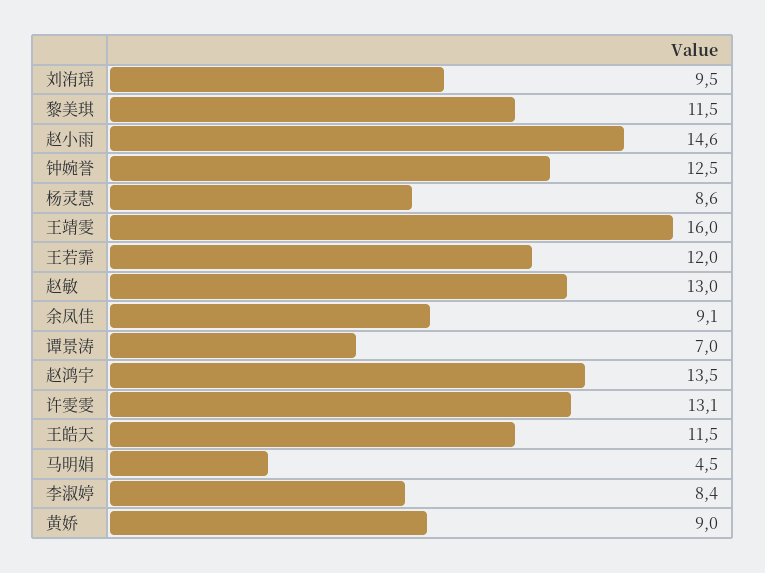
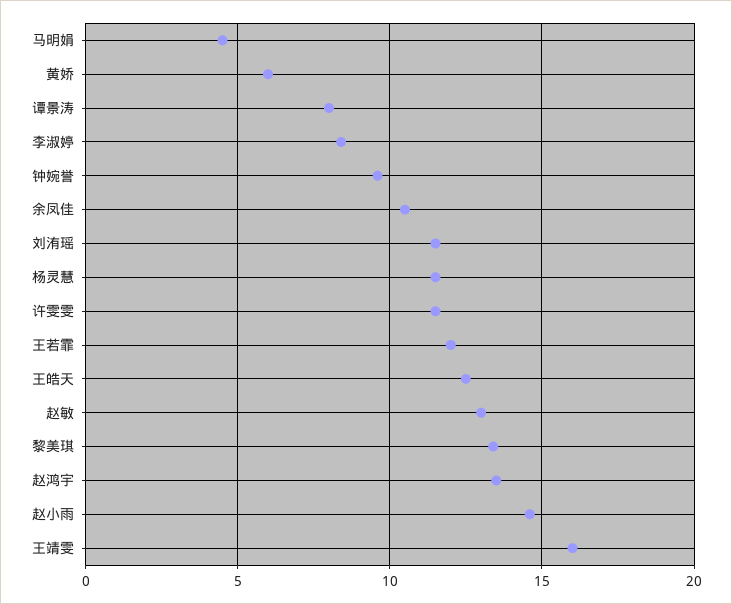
  {
-   "刘洧瑶": 9.5,
+   "刘洧瑶": 11.5,
-   "黎美琪": 11.5,
+   "黎美琪": 13.5,
    "赵小雨": 14.6,
-   "钟婉誉": 12.5,
+   "钟婉誉": 9.5,
-   "杨灵慧": 8.6,
+   "杨灵慧": 11.5,
    "王靖雯": 16,
    "王若霏": 12,
    "赵敏": 13,
-   "余凤佳": 9.1,
+   "余凤佳": 10.5,
-   "谭景涛": 7,
+   "谭景涛": 8,
    "赵鸿宇": 13.5,
-   "许雯雯": 13.1,
+   "许雯雯": 11.5,
-   "王皓天": 11.5,
+   "王皓天": 12.5,
    "马明娟": 4.5,
    "李淑婷": 8.4,
-   "黄娇": 9
+   "黄娇": 6
  }

